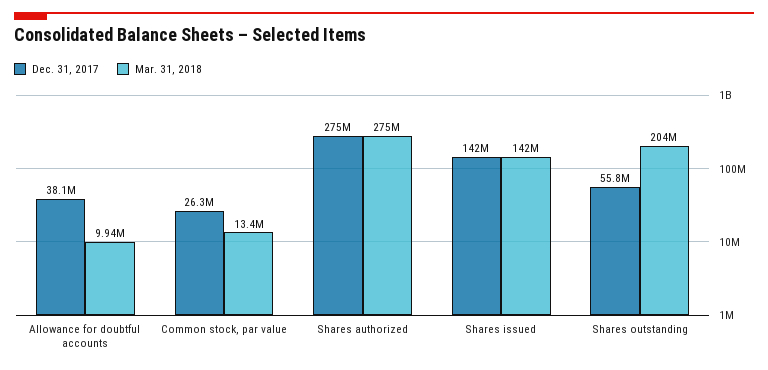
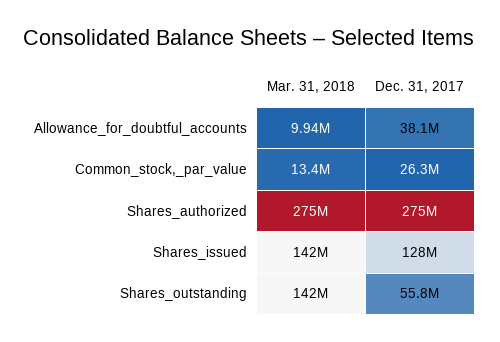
  {
    "Dec. 31, 2017": {
      "Allowance for doubtful accounts": 38100000,
      "Common stock, par value": 26300000,
      "Shares authorized": 275000000,
-     "Shares issued": 142000000,
+     "Shares issued": 128000000,
      "Shares outstanding": 55800000
    },
    "Mar. 31, 2018": {
      "Allowance for doubtful accounts": 9940000,
      "Common stock, par value": 13400000,
      "Shares authorized": 275000000,
      "Shares issued": 142000000,
-     "Shares outstanding": 204000000
+     "Shares outstanding": 142000000
    }
  }

